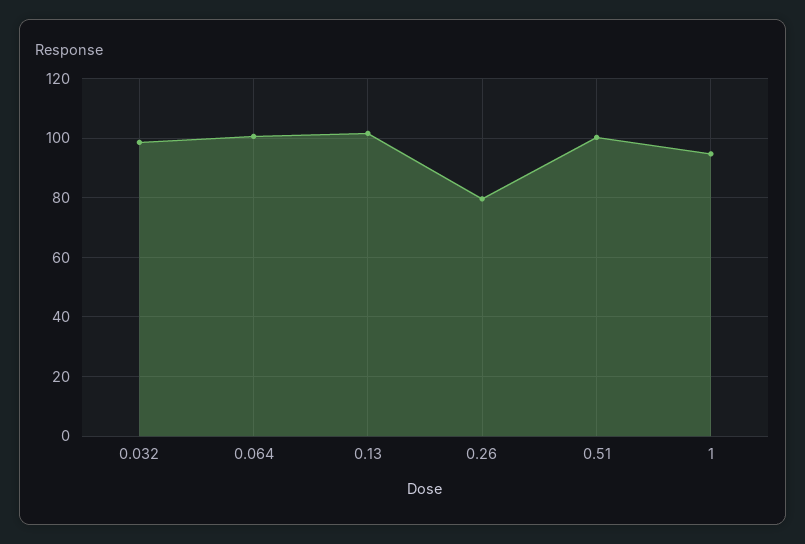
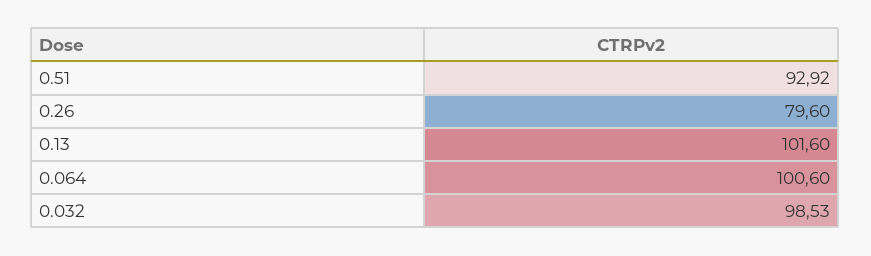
  {
    "0.032": 98.53,
    "0.064": 100.6,
    "0.13": 101.6,
    "0.26": 79.6,
-   "0.51": 100,
+   "0.51": 92.92
-   "1": 95
  }

